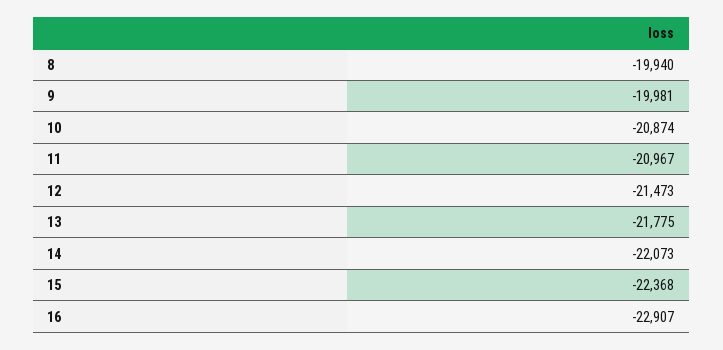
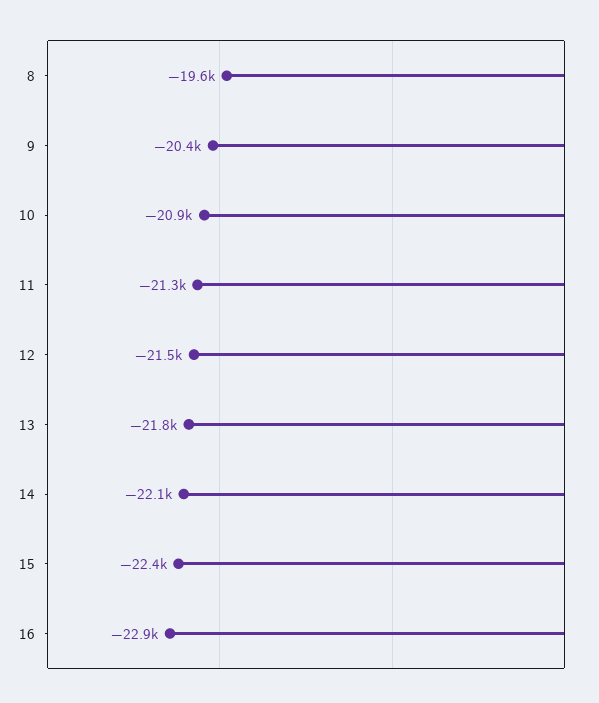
  {
-   "8": -19940,
+   "8": -19600,
-   "9": -19981,
+   "9": -20400,
    "10": -20874,
-   "11": -20967,
+   "11": -21300,
    "12": -21473,
    "13": -21775,
    "14": -22073,
    "15": -22368,
    "16": -22907
  }

